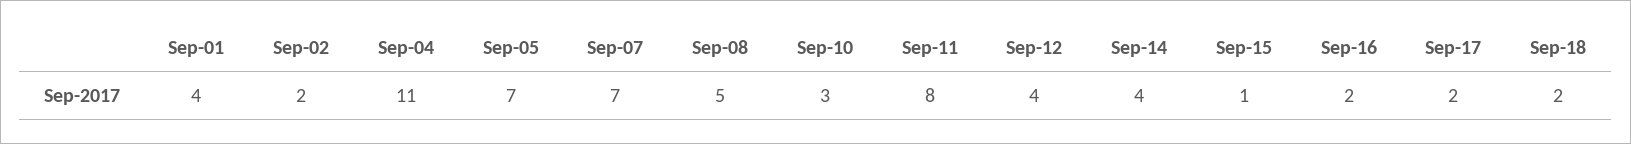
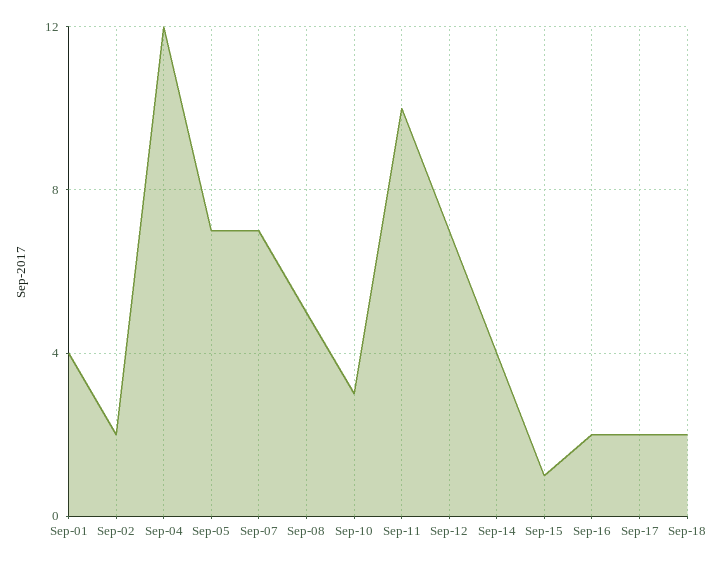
  {
    "Sep-01": 4,
    "Sep-02": 2,
-   "Sep-04": 11,
+   "Sep-04": 12,
    "Sep-05": 7,
    "Sep-07": 7,
    "Sep-08": 5,
    "Sep-10": 3,
-   "Sep-11": 8,
+   "Sep-11": 10,
-   "Sep-12": 4,
+   "Sep-12": 7,
    "Sep-14": 4,
    "Sep-15": 1,
    "Sep-16": 2,
    "Sep-17": 2,
    "Sep-18": 2
  }

